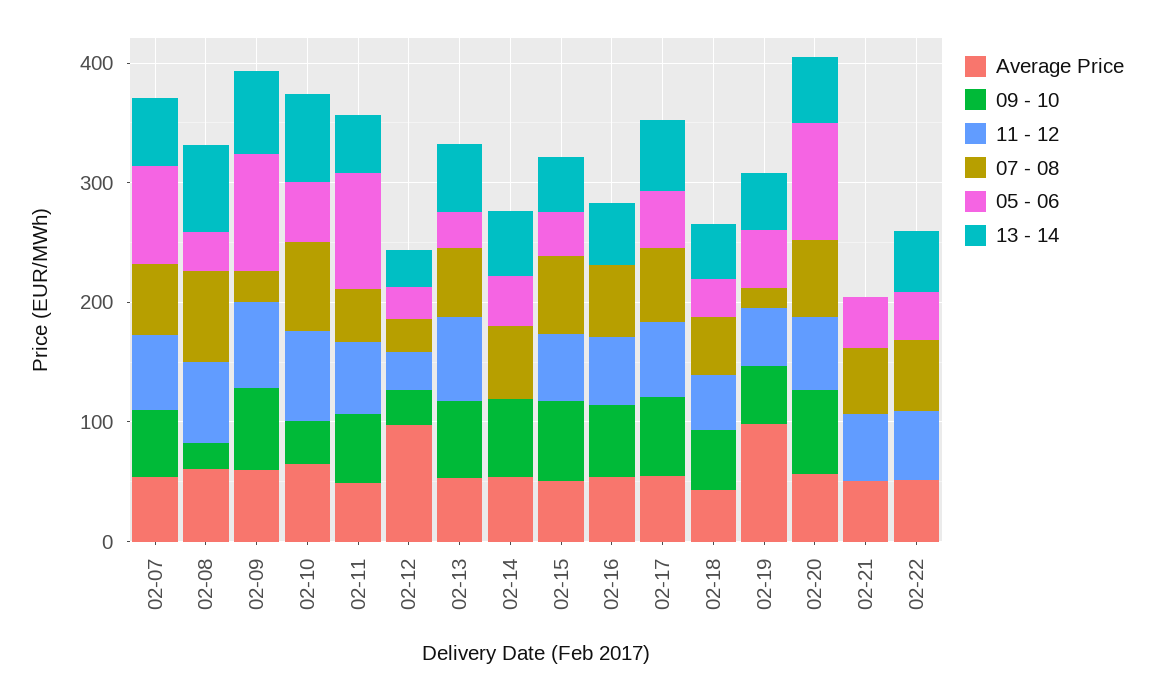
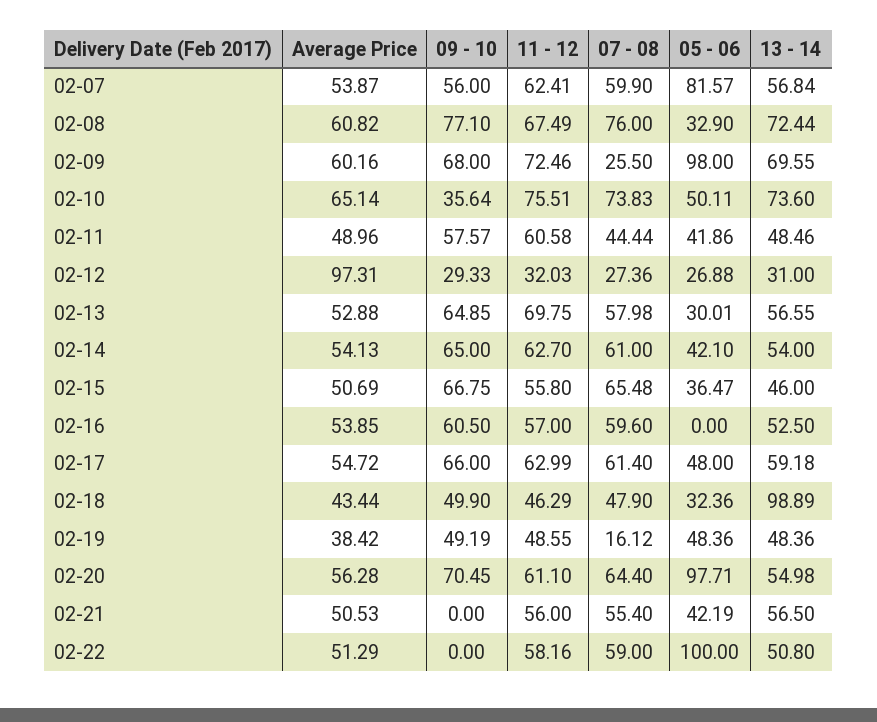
  {
    "Average Price": {
      "02-07": 53.87,
      "02-08": 60.82,
      "02-09": 60.16,
      "02-10": 65.14,
      "02-11": 48.96,
      "02-12": 97.31,
      "02-13": 52.88,
      "02-14": 54.13,
      "02-15": 50.69,
      "02-16": 53.85,
      "02-17": 54.72,
      "02-18": 43.44,
-     "02-19": 100,
+     "02-19": 38.42,
      "02-20": 56.28,
      "02-21": 50.53,
      "02-22": 51.29
    },
    "09 - 10": {
      "02-07": 56,
-     "02-08": 20,
+     "02-08": 77.1,
      "02-09": 68,
      "02-10": 35.64,
      "02-11": 57.57,
      "02-12": 29.33,
      "02-13": 64.85,
      "02-14": 65,
      "02-15": 66.75,
      "02-16": 60.5,
      "02-17": 66,
      "02-18": 49.9,
      "02-19": 49.19,
      "02-20": 70.45,
      "02-21": 0,
      "02-22": 0
    },
    "11 - 12": {
      "02-07": 62.41,
      "02-08": 67.49,
      "02-09": 72.46,
      "02-10": 75.51,
      "02-11": 60.58,
      "02-12": 32.03,
      "02-13": 69.75,
-     "02-14": 0,
+     "02-14": 62.7,
      "02-15": 55.8,
      "02-16": 57,
      "02-17": 62.99,
      "02-18": 46.29,
      "02-19": 48.55,
      "02-20": 61.1,
      "02-21": 56,
      "02-22": 58.16
    },
    "07 - 08": {
      "02-07": 59.9,
      "02-08": 76,
      "02-09": 25.5,
      "02-10": 73.83,
      "02-11": 44.44,
      "02-12": 27.36,
      "02-13": 57.98,
      "02-14": 61,
      "02-15": 65.48,
      "02-16": 59.6,
      "02-17": 61.4,
      "02-18": 47.9,
      "02-19": 16.12,
      "02-20": 64.4,
      "02-21": 55.4,
      "02-22": 59
    },
    "05 - 06": {
      "02-07": 81.57,
      "02-08": 32.9,
      "02-09": 98,
      "02-10": 50.11,
-     "02-11": 100,
+     "02-11": 41.86,
      "02-12": 26.88,
      "02-13": 30.01,
      "02-14": 42.1,
      "02-15": 36.47,
      "02-16": 0,
      "02-17": 48,
      "02-18": 32.36,
      "02-19": 48.36,
      "02-20": 97.71,
      "02-21": 42.19,
-     "02-22": 40
+     "02-22": 100
    },
    "13 - 14": {
      "02-07": 56.84,
      "02-08": 72.44,
      "02-09": 69.55,
      "02-10": 73.6,
      "02-11": 48.46,
      "02-12": 31,
      "02-13": 56.55,
      "02-14": 54,
      "02-15": 46,
      "02-16": 52.5,
      "02-17": 59.18,
-     "02-18": 40,
+     "02-18": 98.89,
      "02-19": 48.36,
      "02-20": 54.98,
-     "02-21": 0,
+     "02-21": 56.5,
      "02-22": 50.8
    }
  }

